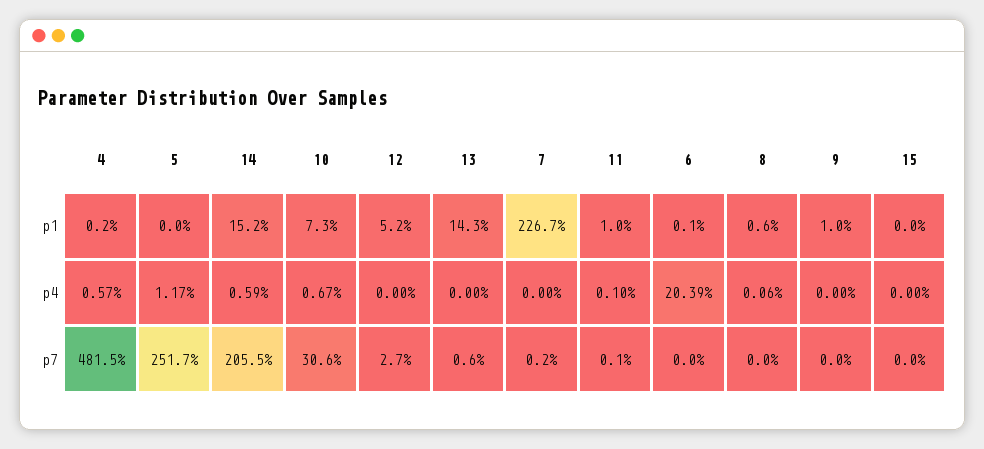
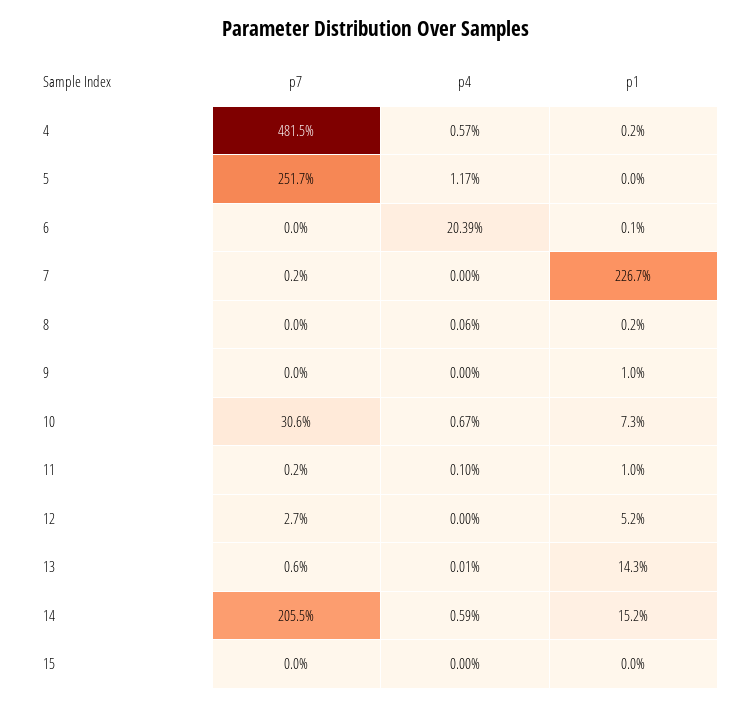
  {
    "4": {
      "p1": 0.2,
      "p4": 0.57,
      "p7": 481.5
    },
    "5": {
      "p1": 0,
      "p4": 1.17,
      "p7": 251.7
    },
    "14": {
      "p1": 15.2,
      "p4": 0.59,
      "p7": 205.5
    },
    "10": {
      "p1": 7.3,
      "p4": 0.67,
      "p7": 30.6
    },
    "12": {
      "p1": 5.2,
      "p4": 0,
      "p7": 2.7
    },
    "13": {
      "p1": 14.3,
-     "p4": 0,
+     "p4": 0.01,
      "p7": 0.6
    },
    "7": {
      "p1": 226.7,
      "p4": 0,
      "p7": 0.2
    },
    "11": {
      "p1": 1,
      "p4": 0.1,
-     "p7": 0.1
+     "p7": 0.2
    },
    "6": {
      "p1": 0.1,
      "p4": 20.39,
      "p7": 0
    },
    "8": {
-     "p1": 0.6,
+     "p1": 0.2,
      "p4": 0.06,
      "p7": 0
    },
    "9": {
      "p1": 1,
      "p4": 0,
      "p7": 0
    },
    "15": {
      "p1": 0,
      "p4": 0,
      "p7": 0
    }
  }

